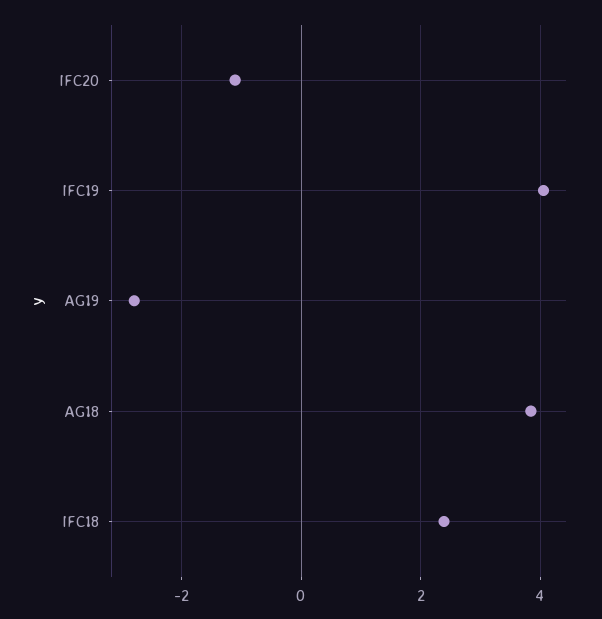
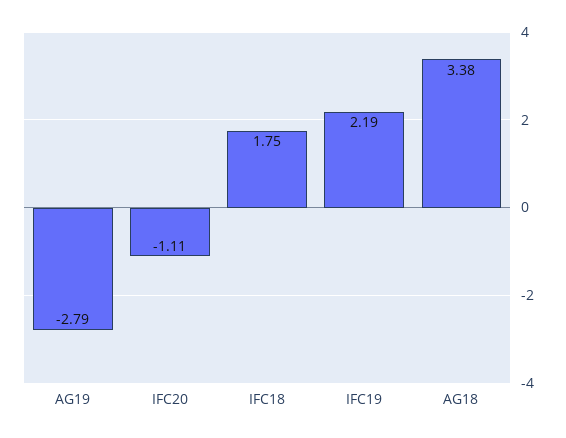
  {
    "IFC20": -1.11,
-   "IFC19": 4,
+   "IFC19": 2.19,
    "AG19": -2.79,
-   "AG18": 3.8,
+   "AG18": 3.38,
-   "IFC18": 2.4
+   "IFC18": 1.75
  }

